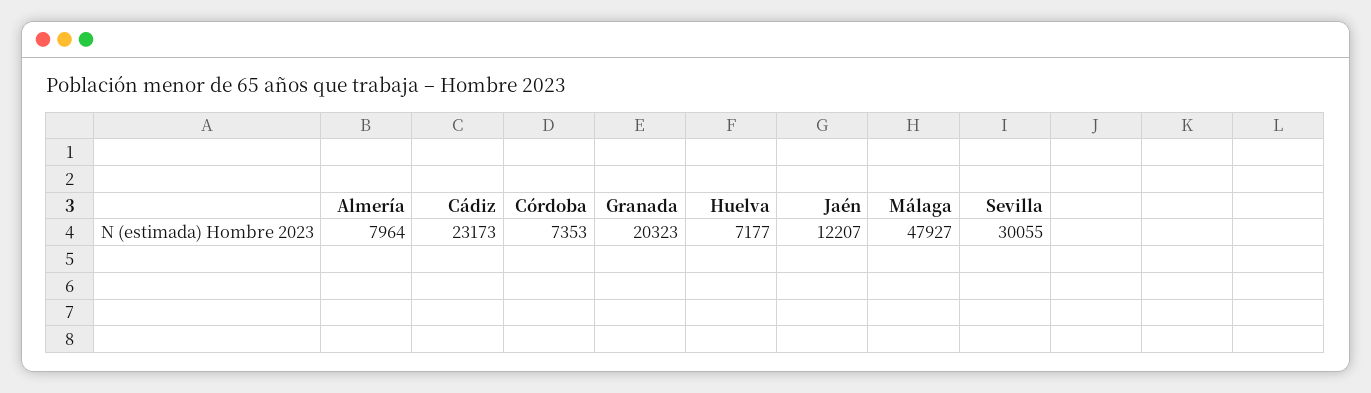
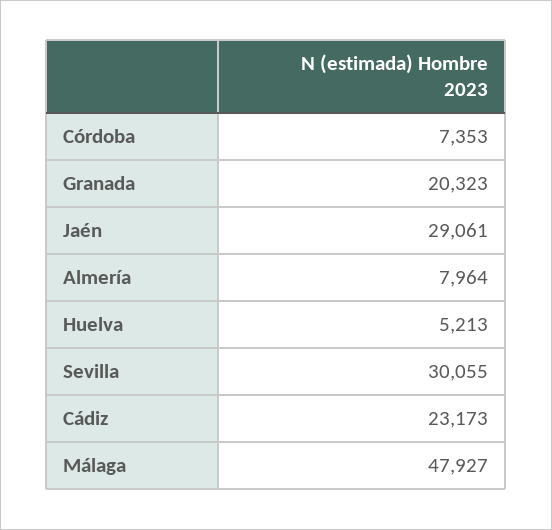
  {
    "Almería": 7964,
    "Cádiz": 23173,
    "Córdoba": 7353,
    "Granada": 20323,
-   "Huelva": 7177,
+   "Huelva": 5213,
-   "Jaén": 12207,
+   "Jaén": 29061,
    "Málaga": 47927,
    "Sevilla": 30055
  }

